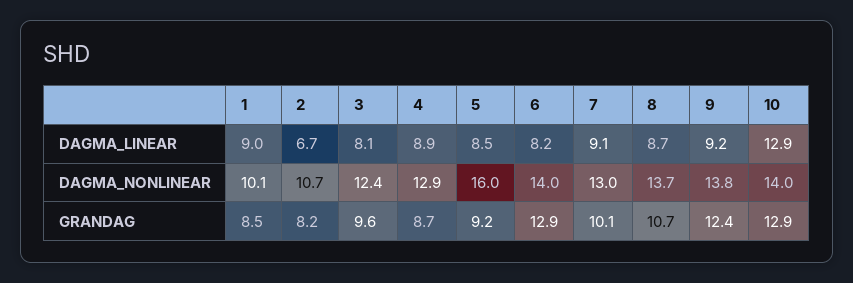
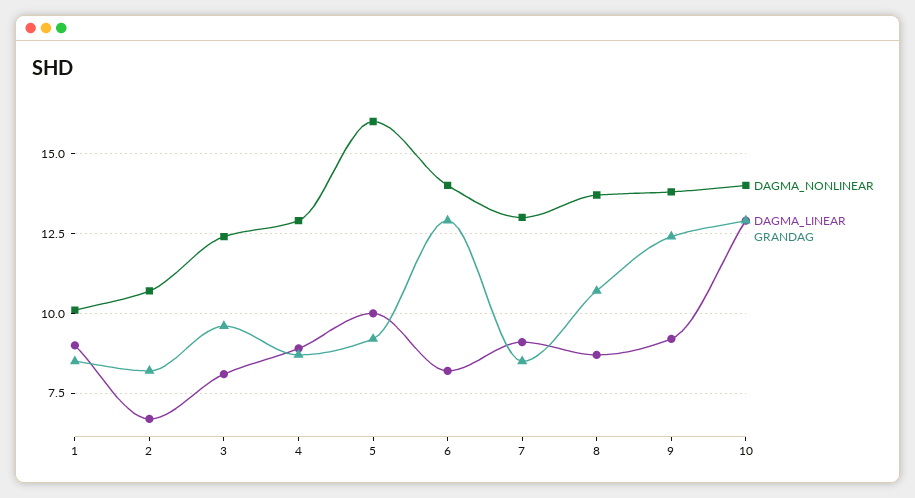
  {
    "DAGMA_LINEAR": {
      "1": 9,
      "2": 6.7,
      "3": 8.1,
      "4": 8.9,
-     "5": 8.5,
+     "5": 10,
      "6": 8.2,
      "7": 9.1,
      "8": 8.7,
      "9": 9.2,
      "10": 12.9
    },
    "DAGMA_NONLINEAR": {
      "1": 10.1,
      "2": 10.7,
      "3": 12.4,
      "4": 12.9,
      "5": 16,
      "6": 14,
      "7": 13,
      "8": 13.7,
      "9": 13.8,
      "10": 14
    },
    "GRANDAG": {
      "1": 8.5,
      "2": 8.2,
      "3": 9.6,
      "4": 8.7,
      "5": 9.2,
      "6": 12.9,
-     "7": 10.1,
+     "7": 8.5,
      "8": 10.7,
      "9": 12.4,
      "10": 12.9
    }
  }

